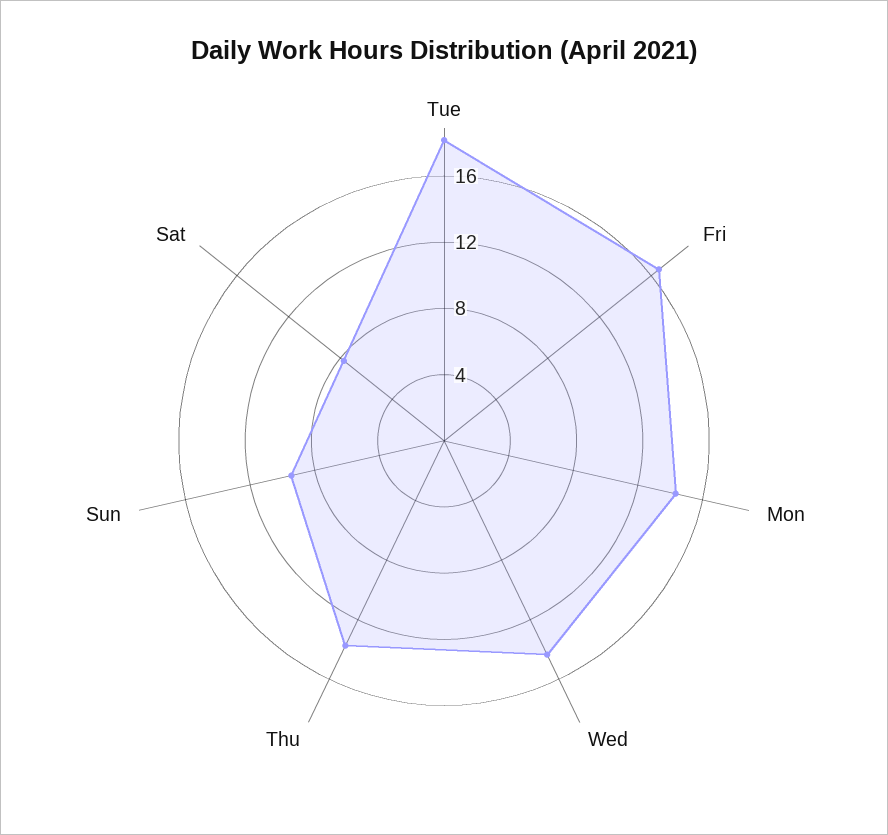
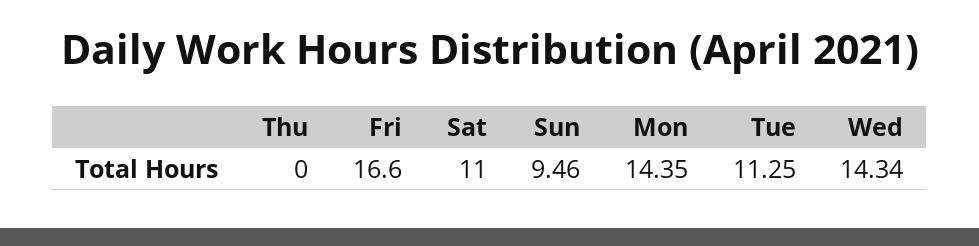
  {
-   "Tue": 18,
+   "Tue": 11.25,
    "Fri": 16.6,
    "Mon": 14.35,
    "Wed": 14.34,
-   "Thu": 14,
+   "Thu": 0,
    "Sun": 9.46,
-   "Sat": 8
+   "Sat": 11
  }

